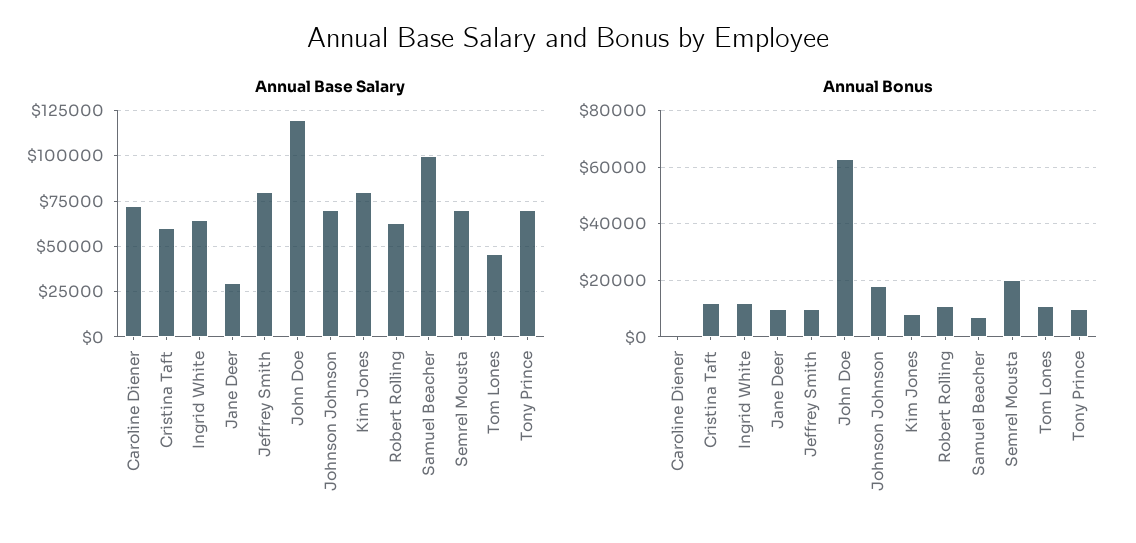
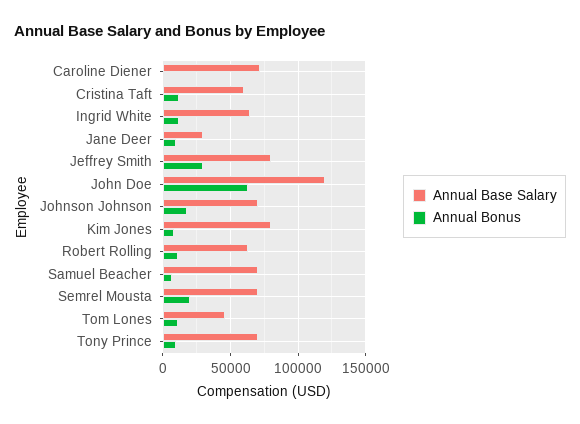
  {
    "Annual Base Salary": {
      "Caroline Diener": 70000,
      "Cristina Taft": 60000,
      "Ingrid White": 65000,
      "Jane Deer": 30000,
      "Jeffrey Smith": 80000,
      "John Doe": 120000,
      "Johnson Johnson": 70000,
      "Kim Jones": 80000,
      "Robert Rolling": 65000,
-     "Samuel Beacher": 100000,
+     "Samuel Beacher": 70000,
      "Semrel Mousta": 70000,
      "Tom Lones": 45000,
      "Tony Prince": 70000
    },
    "Annual Bonus": {
      "Caroline Diener": 0,
      "Cristina Taft": 12500,
      "Ingrid White": 12500,
      "Jane Deer": 10000,
-     "Jeffrey Smith": 10000,
+     "Jeffrey Smith": 30000,
      "John Doe": 62500,
      "Johnson Johnson": 17500,
      "Kim Jones": 7500,
      "Robert Rolling": 10000,
      "Samuel Beacher": 7500,
      "Semrel Mousta": 20000,
      "Tom Lones": 10000,
      "Tony Prince": 10000
    }
  }

